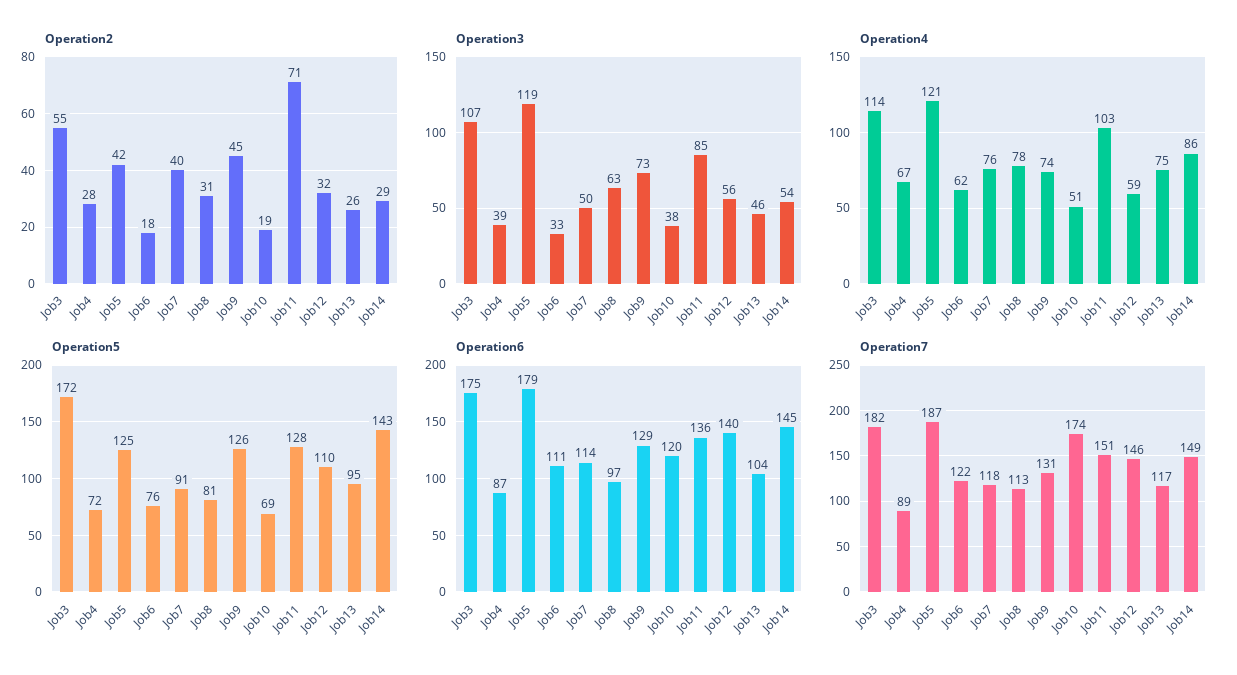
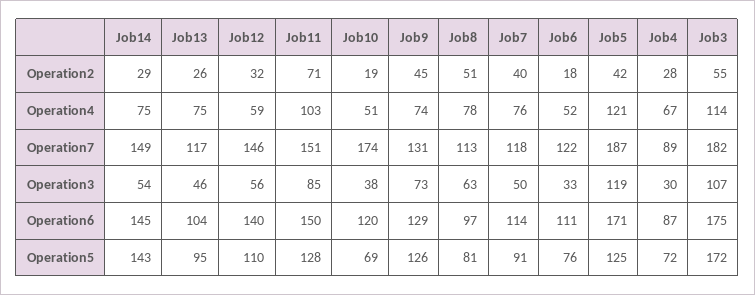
  {
    "Operation2": {
      "Job3": 55,
      "Job4": 28,
      "Job5": 42,
      "Job6": 18,
      "Job7": 40,
-     "Job8": 31,
+     "Job8": 51,
      "Job9": 45,
      "Job10": 19,
      "Job11": 71,
      "Job12": 32,
      "Job13": 26,
      "Job14": 29
    },
    "Operation3": {
      "Job3": 107,
-     "Job4": 39,
+     "Job4": 30,
      "Job5": 119,
      "Job6": 33,
      "Job7": 50,
      "Job8": 63,
      "Job9": 73,
      "Job10": 38,
      "Job11": 85,
      "Job12": 56,
      "Job13": 46,
      "Job14": 54
    },
    "Operation4": {
      "Job3": 114,
      "Job4": 67,
      "Job5": 121,
-     "Job6": 62,
+     "Job6": 52,
      "Job7": 76,
      "Job8": 78,
      "Job9": 74,
      "Job10": 51,
      "Job11": 103,
      "Job12": 59,
      "Job13": 75,
-     "Job14": 86
+     "Job14": 75
    },
    "Operation5": {
      "Job3": 172,
      "Job4": 72,
      "Job5": 125,
      "Job6": 76,
      "Job7": 91,
      "Job8": 81,
      "Job9": 126,
      "Job10": 69,
      "Job11": 128,
      "Job12": 110,
      "Job13": 95,
      "Job14": 143
    },
    "Operation6": {
      "Job3": 175,
      "Job4": 87,
-     "Job5": 179,
+     "Job5": 171,
      "Job6": 111,
      "Job7": 114,
      "Job8": 97,
      "Job9": 129,
      "Job10": 120,
-     "Job11": 136,
+     "Job11": 150,
      "Job12": 140,
      "Job13": 104,
      "Job14": 145
    },
    "Operation7": {
      "Job3": 182,
      "Job4": 89,
      "Job5": 187,
      "Job6": 122,
      "Job7": 118,
      "Job8": 113,
      "Job9": 131,
      "Job10": 174,
      "Job11": 151,
      "Job12": 146,
      "Job13": 117,
      "Job14": 149
    }
  }

